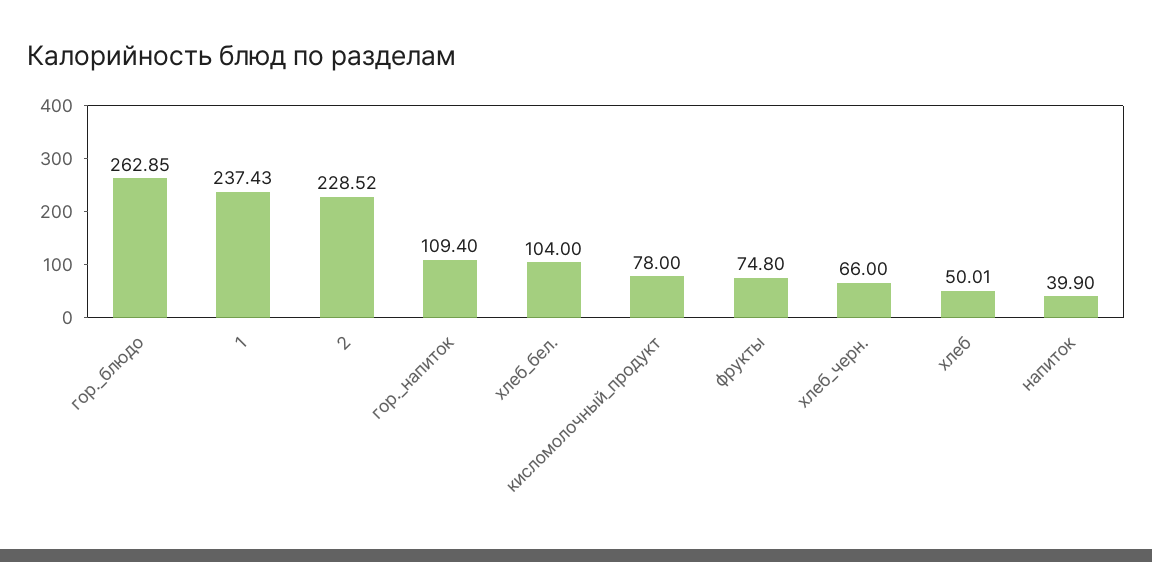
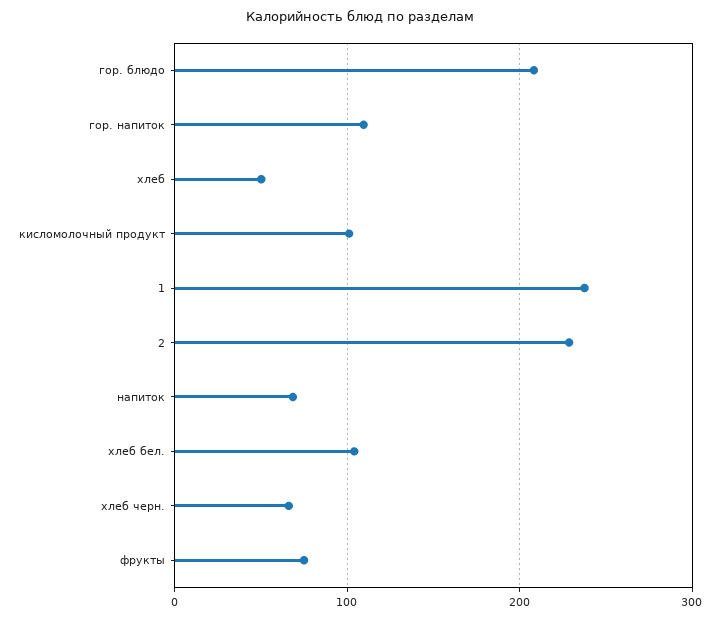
  {
-   "гор._блюдо": 262.85,
+   "гор._блюдо": 210,
    "1": 237.43,
    "2": 228.52,
    "гор._напиток": 109.4,
    "хлеб_бел.": 104,
-   "кисломолочный_продукт": 78,
+   "кисломолочный_продукт": 100,
    "фрукты": 74.8,
    "хлеб_черн.": 66,
    "хлеб": 50.01,
-   "напиток": 39.9
+   "напиток": 70
  }

